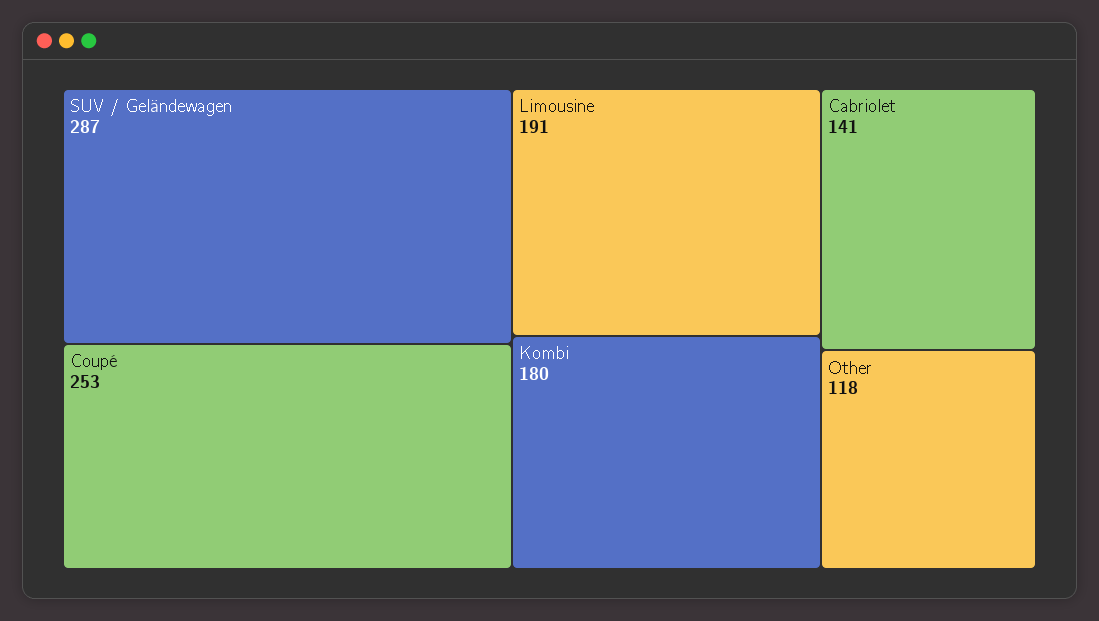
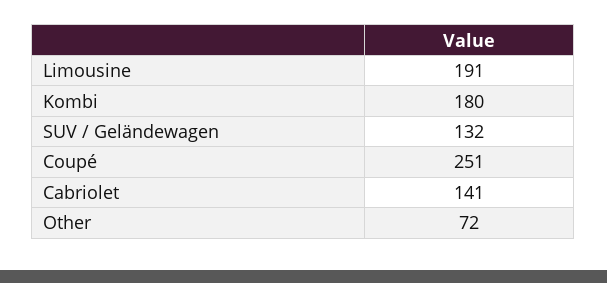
  {
-   "SUV / Geländewagen": 287,
+   "SUV / Geländewagen": 132,
-   "Coupé": 253,
+   "Coupé": 251,
    "Limousine": 191,
    "Kombi": 180,
    "Cabriolet": 141,
-   "Other": 118
+   "Other": 72
  }

